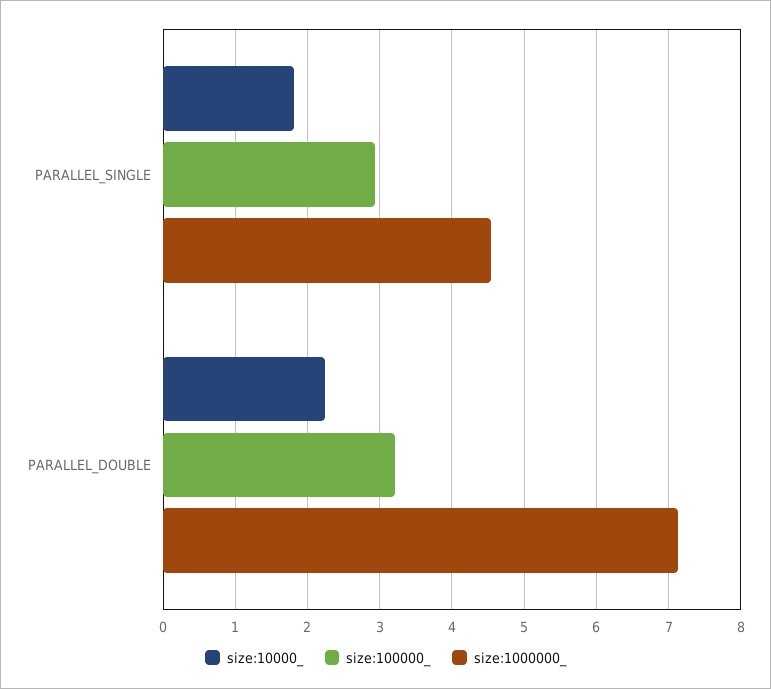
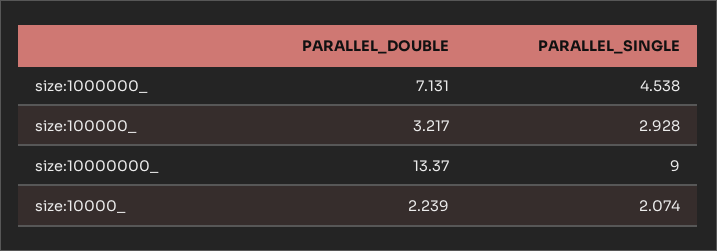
  {
    "size:10000_": {
-     "PARALLEL_SINGLE": 1.8,
+     "PARALLEL_SINGLE": 2.074,
      "PARALLEL_DOUBLE": 2.239
    },
    "size:100000_": {
      "PARALLEL_SINGLE": 2.928,
      "PARALLEL_DOUBLE": 3.217
    },
    "size:1000000_": {
      "PARALLEL_SINGLE": 4.538,
      "PARALLEL_DOUBLE": 7.131
-   }
+   },
+   "size:10000000_": {
+     "PARALLEL_DOUBLE": 13.37,
+     "PARALLEL_SINGLE": 9
+   }
  }

